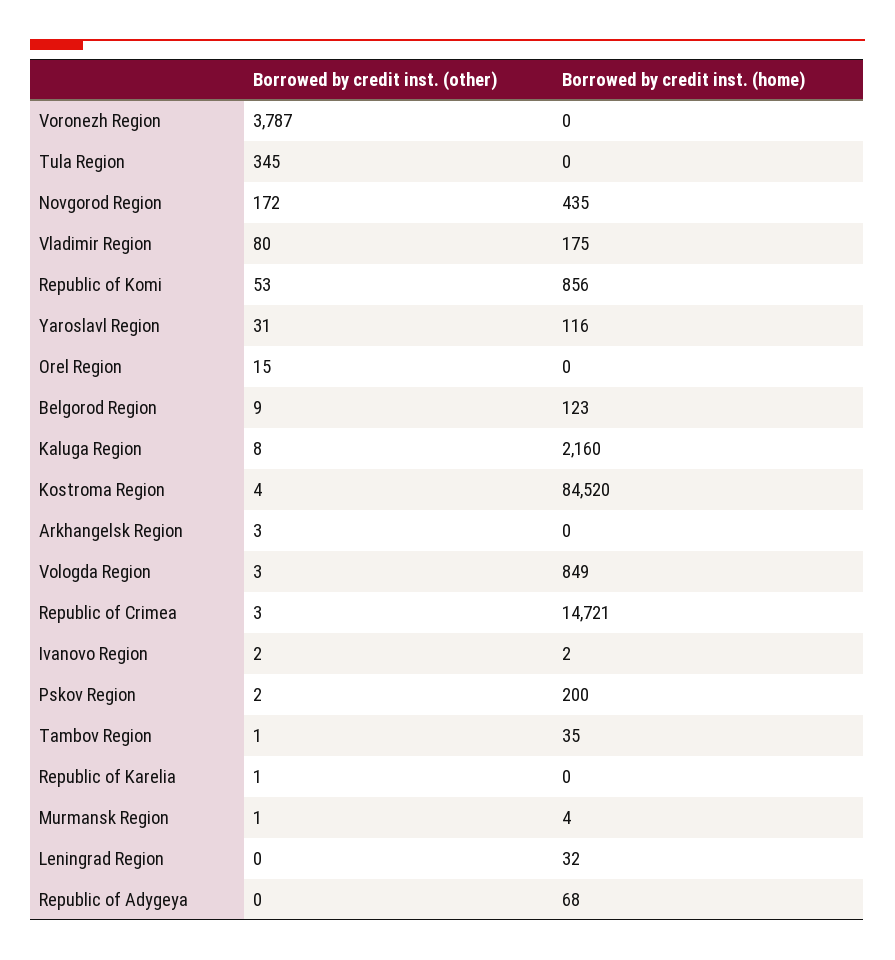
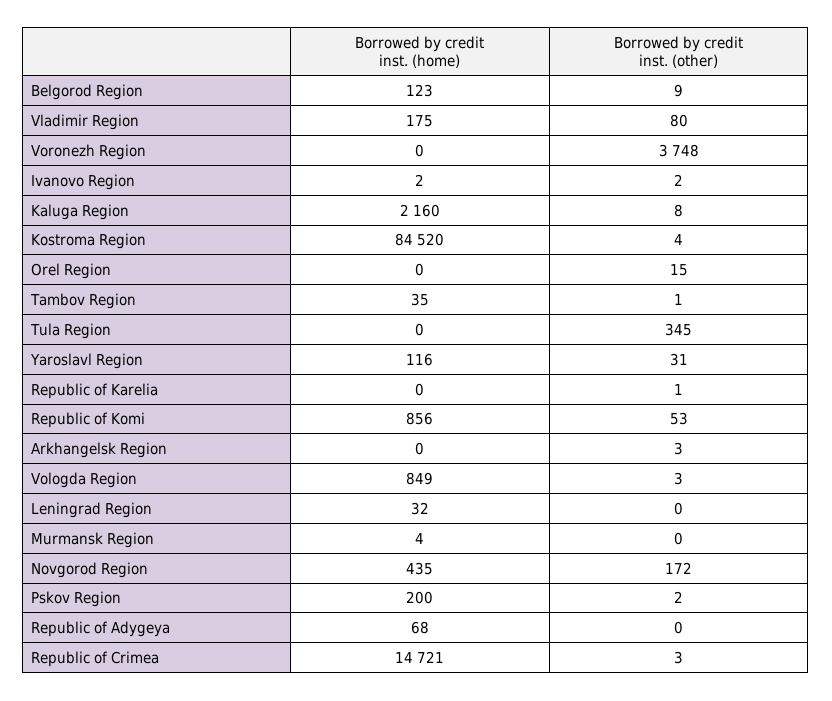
  {
    "Borrowed by credit inst. (other)": {
-     "Voronezh Region": 3787,
+     "Voronezh Region": 3748,
      "Tula Region": 345,
      "Novgorod Region": 172,
      "Vladimir Region": 80,
      "Republic of Komi": 53,
      "Yaroslavl Region": 31,
      "Orel Region": 15,
      "Belgorod Region": 9,
      "Kaluga Region": 8,
      "Kostroma Region": 4,
      "Arkhangelsk Region": 3,
      "Vologda Region": 3,
      "Republic of Crimea": 3,
      "Ivanovo Region": 2,
      "Pskov Region": 2,
      "Tambov Region": 1,
      "Republic of Karelia": 1,
-     "Murmansk Region": 1,
+     "Murmansk Region": 0,
      "Leningrad Region": 0,
      "Republic of Adygeya": 0
    },
    "Borrowed by credit inst. (home)": {
      "Voronezh Region": 0,
      "Tula Region": 0,
      "Novgorod Region": 435,
      "Vladimir Region": 175,
      "Republic of Komi": 856,
      "Yaroslavl Region": 116,
      "Orel Region": 0,
      "Belgorod Region": 123,
      "Kaluga Region": 2160,
      "Kostroma Region": 84520,
      "Arkhangelsk Region": 0,
      "Vologda Region": 849,
      "Republic of Crimea": 14721,
      "Ivanovo Region": 2,
      "Pskov Region": 200,
      "Tambov Region": 35,
      "Republic of Karelia": 0,
      "Murmansk Region": 4,
      "Leningrad Region": 32,
      "Republic of Adygeya": 68
    }
  }

